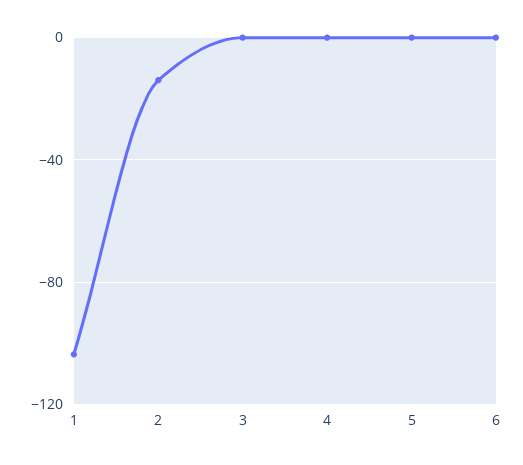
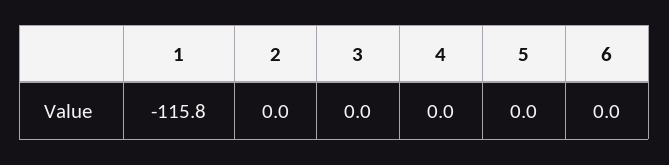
  {
-   "1": -105,
+   "1": -115.8,
-   "2": -15,
+   "2": 0,
    "3": 0,
    "4": 0,
    "5": 0,
    "6": 0
  }

